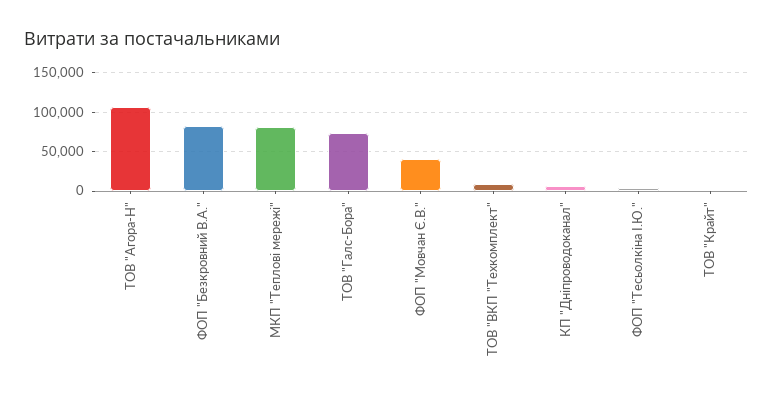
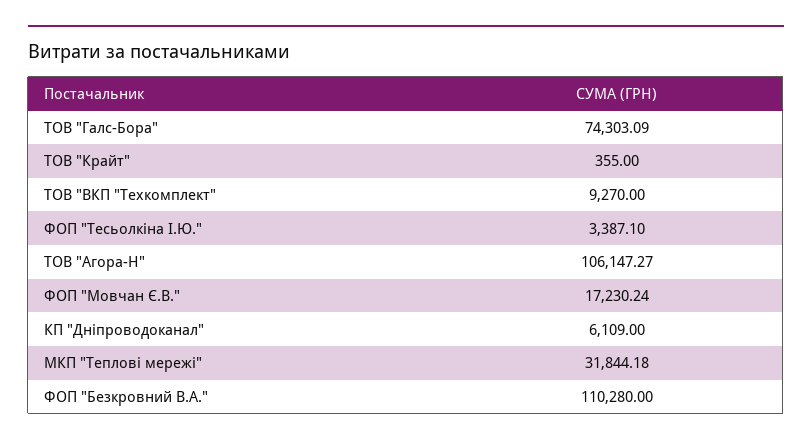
  {
    "ТОВ \"Агора-Н\"": 106147.27,
-   "ФОП \"Безкровний В.А.\"": 80000,
+   "ФОП \"Безкровний В.А.\"": 110280,
-   "МКП \"Теплові мережі\"": 80000,
+   "МКП \"Теплові мережі\"": 31844.18,
    "ТОВ \"Галс-Бора\"": 74303.09,
-   "ФОП \"Мовчан Є.В.\"": 40000,
+   "ФОП \"Мовчан Є.В.\"": 17230.24,
    "ТОВ \"ВКП \"Техкомплект\"": 9270,
    "КП \"Дніпроводоканал\"": 6109,
    "ФОП \"Тесьолкіна І.Ю.\"": 3387.1,
    "ТОВ \"Крайт\"": 355
  }

